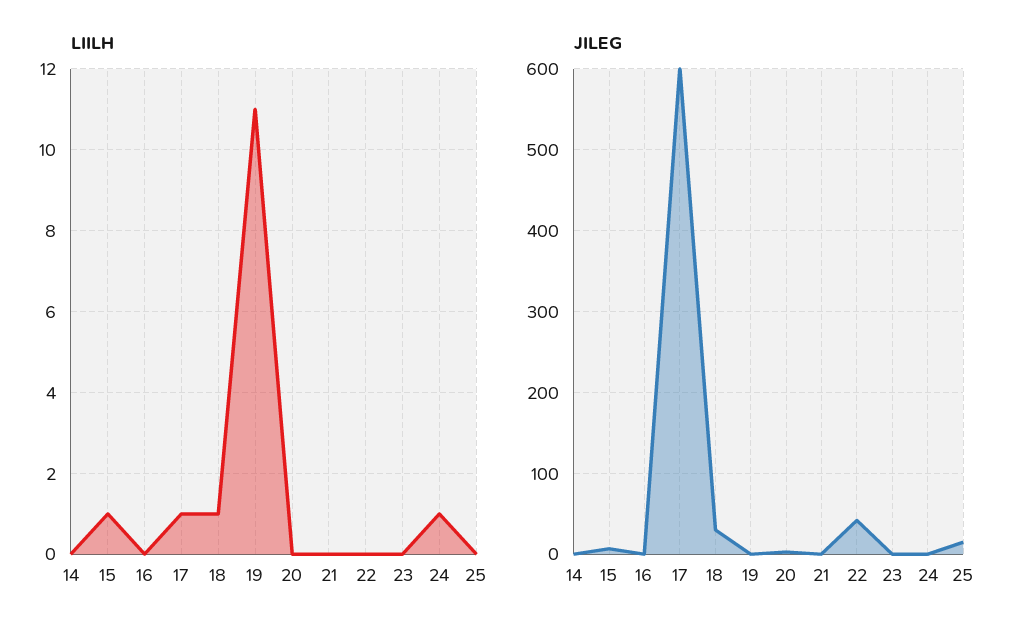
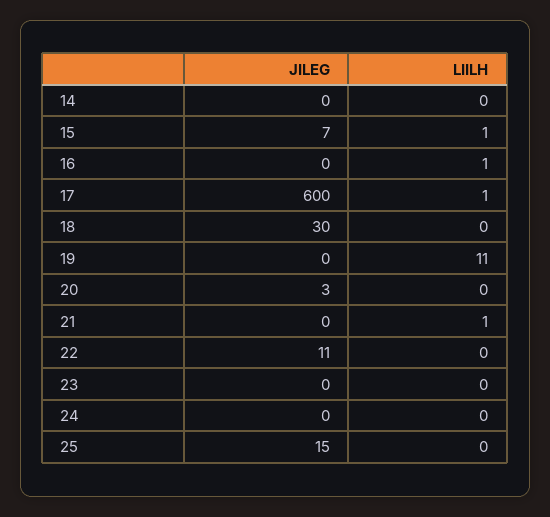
  {
    "LIILH": {
      "14": 0,
      "15": 1,
-     "16": 0,
+     "16": 1,
      "17": 1,
-     "18": 1,
+     "18": 0,
      "19": 11,
      "20": 0,
-     "21": 0,
+     "21": 1,
      "22": 0,
      "23": 0,
-     "24": 1,
+     "24": 0,
      "25": 0
    },
    "JILEG": {
      "14": 0,
      "15": 7,
      "16": 0,
      "17": 600,
      "18": 30,
      "19": 0,
      "20": 3,
      "21": 0,
-     "22": 40,
+     "22": 11,
      "23": 0,
      "24": 0,
      "25": 15
    }
  }

